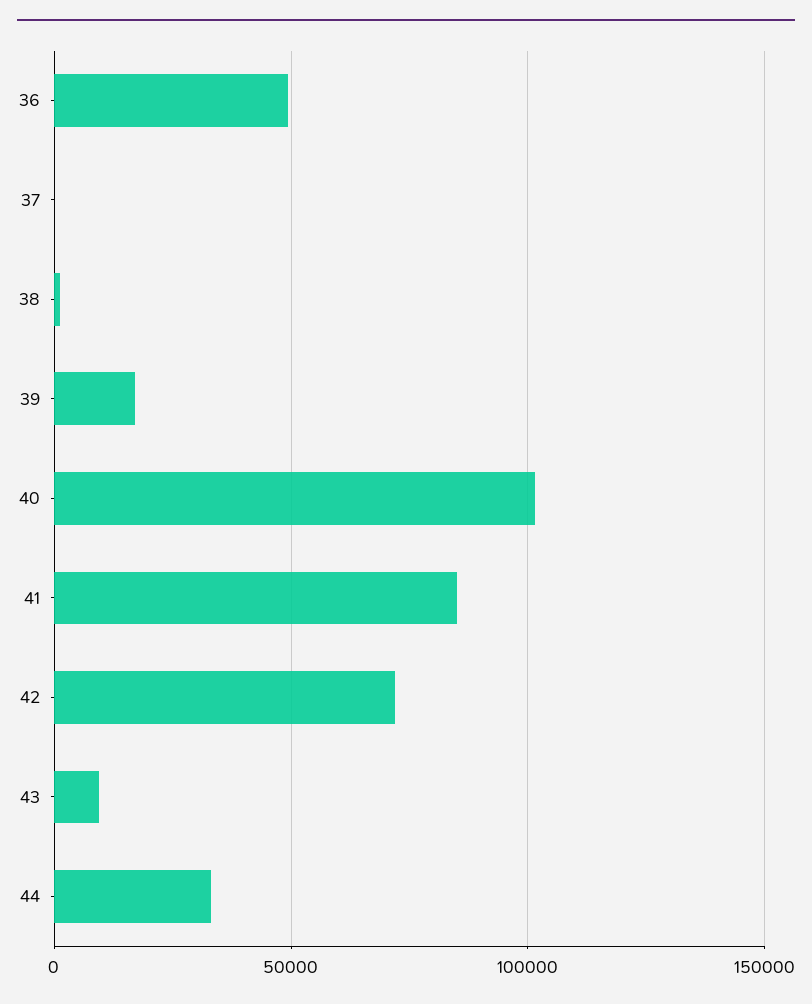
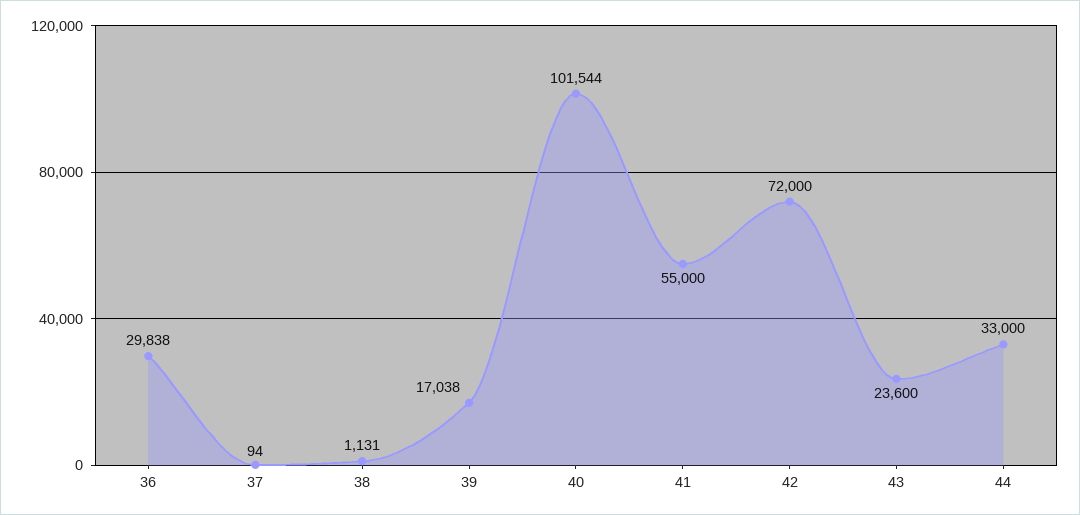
  {
-   "36": 50000,
+   "36": 29838,
    "37": 94,
    "38": 1131,
    "39": 17038,
    "40": 101544,
-   "41": 85000,
+   "41": 55000,
    "42": 72000,
-   "43": 10000,
+   "43": 23600,
    "44": 33000
  }

